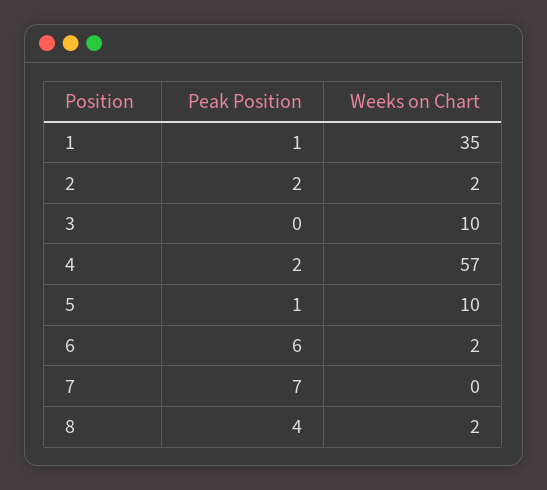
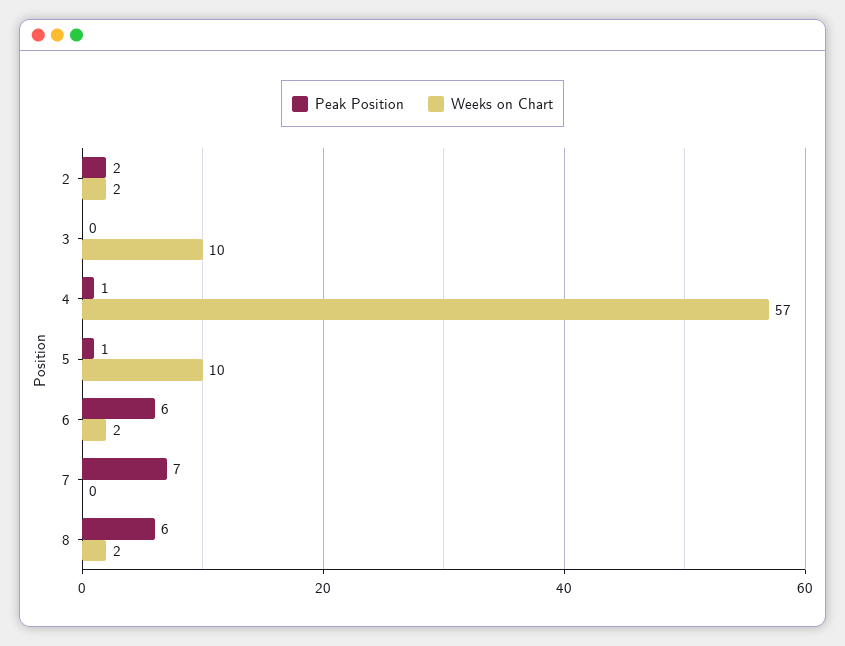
  {
    "Peak Position": {
-     "1": 1,
      "2": 2,
      "3": 0,
-     "4": 2,
+     "4": 1,
      "5": 1,
      "6": 6,
      "7": 7,
-     "8": 4
+     "8": 6
    },
    "Weeks on Chart": {
-     "1": 35,
      "2": 2,
      "3": 10,
      "4": 57,
      "5": 10,
      "6": 2,
      "7": 0,
      "8": 2
    }
  }

